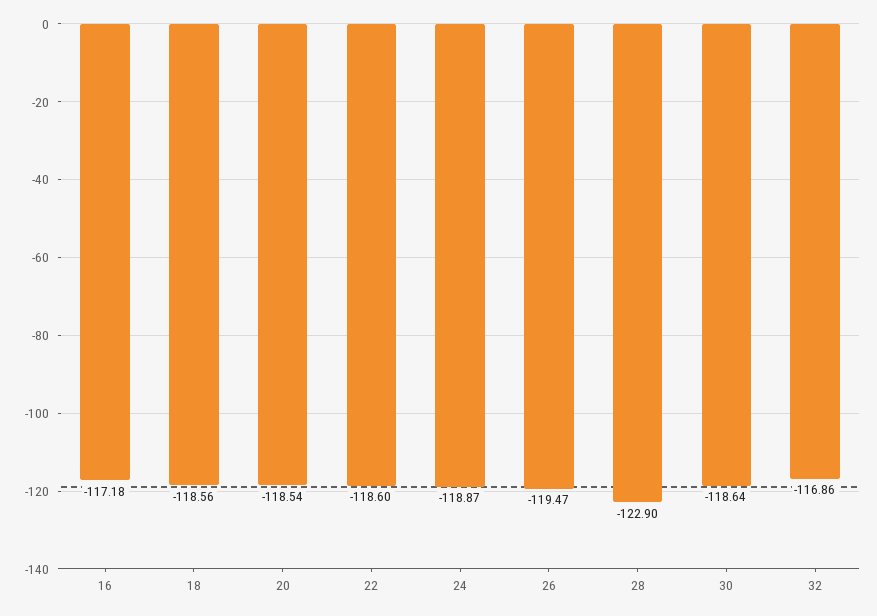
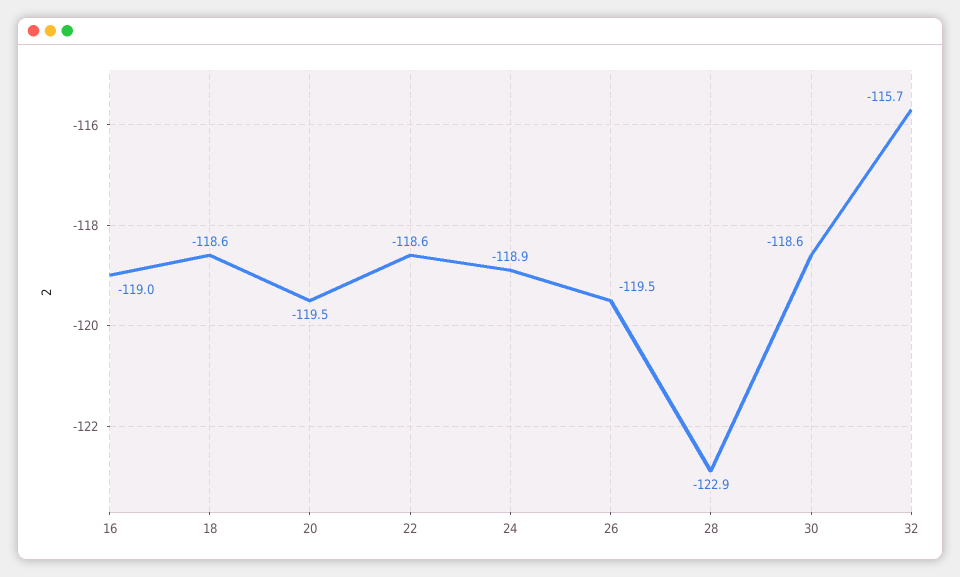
  {
-   "16": -117.18,
+   "16": -119,
    "18": -118.56,
-   "20": -118.54,
+   "20": -119.5,
    "22": -118.6,
    "24": -118.87,
    "26": -119.47,
    "28": -122.9,
    "30": -118.64,
-   "32": -116.86
+   "32": -115.7
  }

